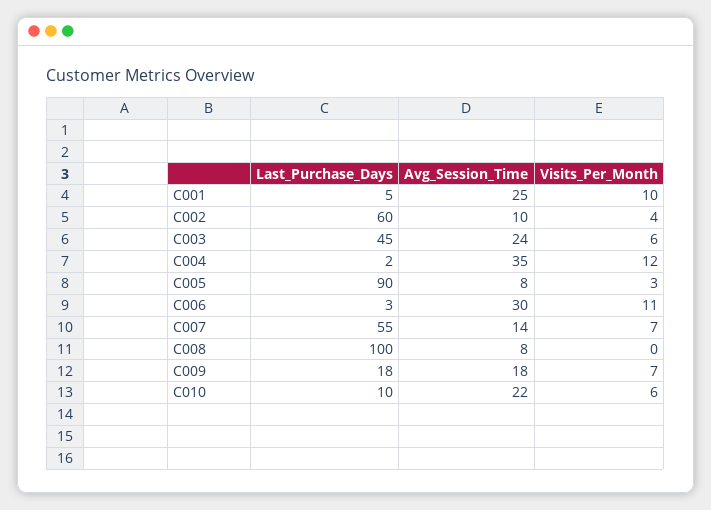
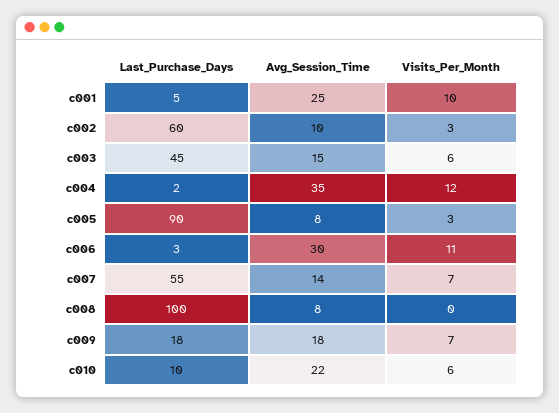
  {
    "Last_Purchase_Days": {
      "C001": 5,
      "C002": 60,
      "C003": 45,
      "C004": 2,
      "C005": 90,
      "C006": 3,
      "C007": 55,
      "C008": 100,
      "C009": 18,
      "C010": 10
    },
    "Avg_Session_Time": {
      "C001": 25,
      "C002": 10,
-     "C003": 24,
+     "C003": 15,
      "C004": 35,
      "C005": 8,
      "C006": 30,
      "C007": 14,
      "C008": 8,
      "C009": 18,
      "C010": 22
    },
    "Visits_Per_Month": {
      "C001": 10,
-     "C002": 4,
+     "C002": 3,
      "C003": 6,
      "C004": 12,
      "C005": 3,
      "C006": 11,
      "C007": 7,
      "C008": 0,
      "C009": 7,
      "C010": 6
    }
  }

